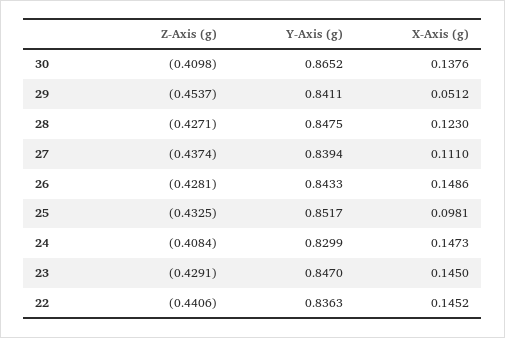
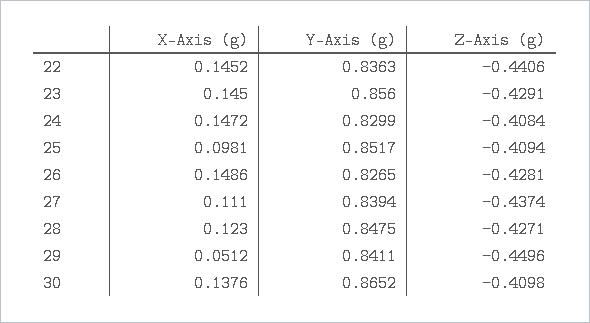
  {
    "Z-Axis (g)": {
      "30": -0.4098,
-     "29": -0.4537,
+     "29": -0.4496,
      "28": -0.4271,
      "27": -0.4374,
      "26": -0.4281,
-     "25": -0.4325,
+     "25": -0.4094,
      "24": -0.4084,
      "23": -0.4291,
      "22": -0.4406
    },
    "Y-Axis (g)": {
      "30": 0.8652,
      "29": 0.8411,
      "28": 0.8475,
      "27": 0.8394,
-     "26": 0.8433,
+     "26": 0.8265,
      "25": 0.8517,
      "24": 0.8299,
-     "23": 0.847,
+     "23": 0.856,
      "22": 0.8363
    },
    "X-Axis (g)": {
      "30": 0.1376,
      "29": 0.0512,
      "28": 0.123,
      "27": 0.111,
      "26": 0.1486,
      "25": 0.0981,
-     "24": 0.1473,
+     "24": 0.1472,
      "23": 0.145,
      "22": 0.1452
    }
  }

